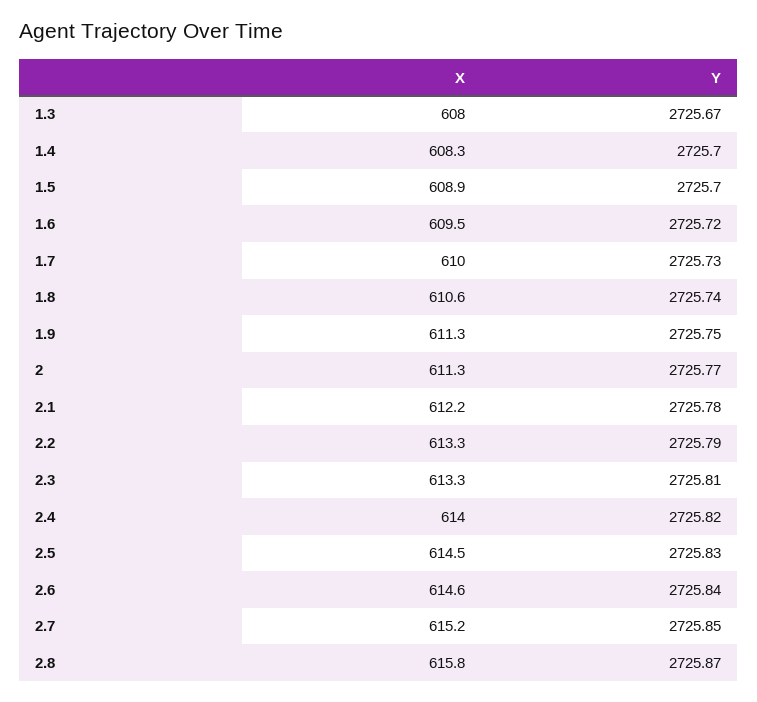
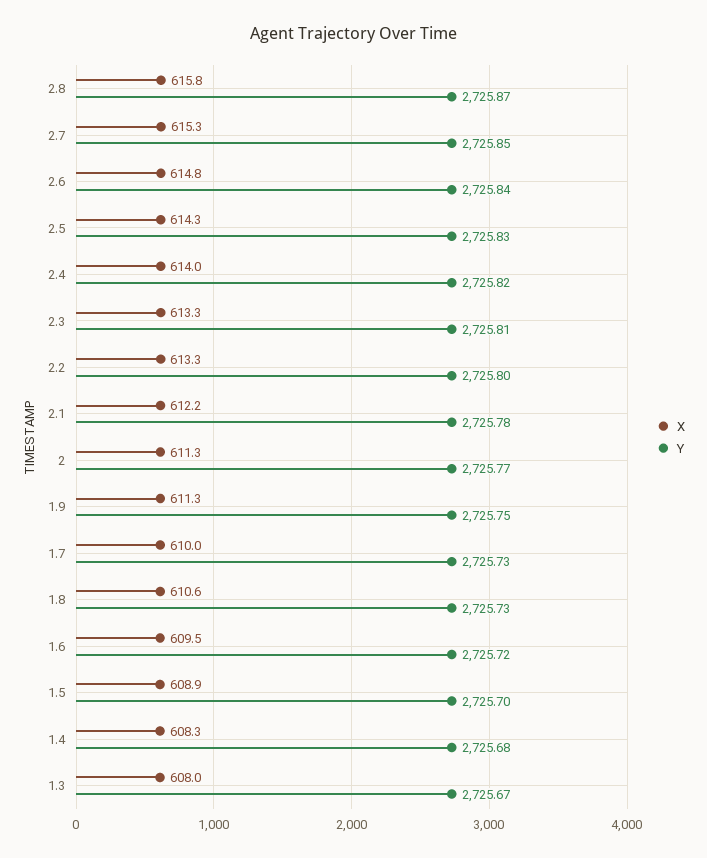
  {
    "X": {
      "1.3": 608,
      "1.4": 608.3,
      "1.5": 608.9,
      "1.6": 609.5,
      "1.7": 610,
      "1.8": 610.6,
      "1.9": 611.3,
      "2": 611.3,
      "2.1": 612.2,
      "2.2": 613.3,
      "2.3": 613.3,
      "2.4": 614,
-     "2.5": 614.5,
+     "2.5": 614.3,
-     "2.6": 614.6,
+     "2.6": 614.8,
-     "2.7": 615.2,
+     "2.7": 615.3,
      "2.8": 615.8
    },
    "Y": {
      "1.3": 2725.67,
-     "1.4": 2725.7,
+     "1.4": 2725.68,
      "1.5": 2725.7,
      "1.6": 2725.72,
      "1.7": 2725.73,
-     "1.8": 2725.74,
+     "1.8": 2725.73,
      "1.9": 2725.75,
      "2": 2725.77,
      "2.1": 2725.78,
-     "2.2": 2725.79,
+     "2.2": 2725.8,
      "2.3": 2725.81,
      "2.4": 2725.82,
      "2.5": 2725.83,
      "2.6": 2725.84,
      "2.7": 2725.85,
      "2.8": 2725.87
    }
  }

